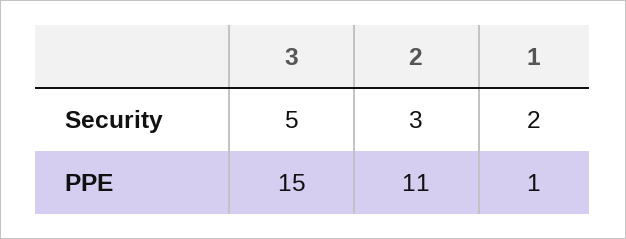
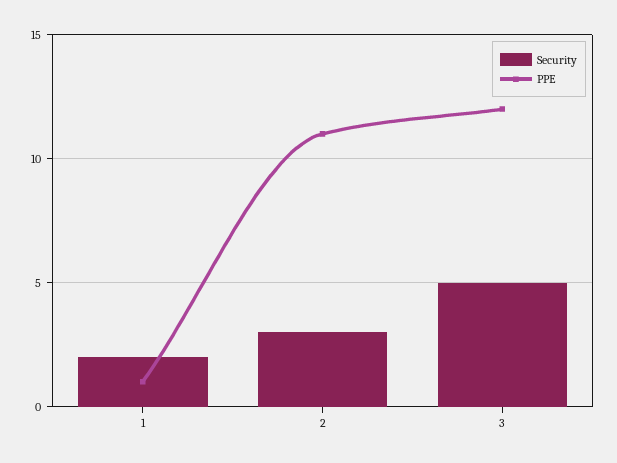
  {
    "Security": {
      "3": 5,
      "2": 3,
      "1": 2
    },
    "PPE": {
-     "3": 15,
+     "3": 12,
      "2": 11,
      "1": 1
    }
  }

